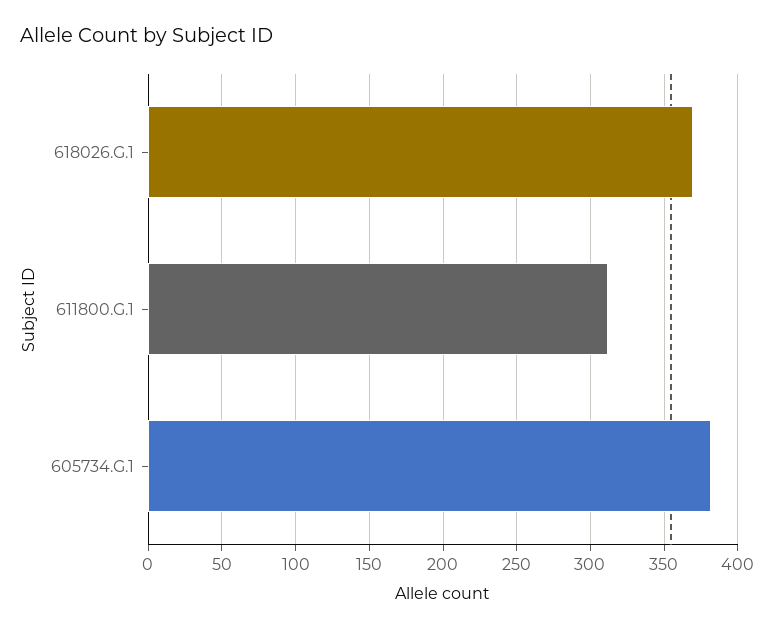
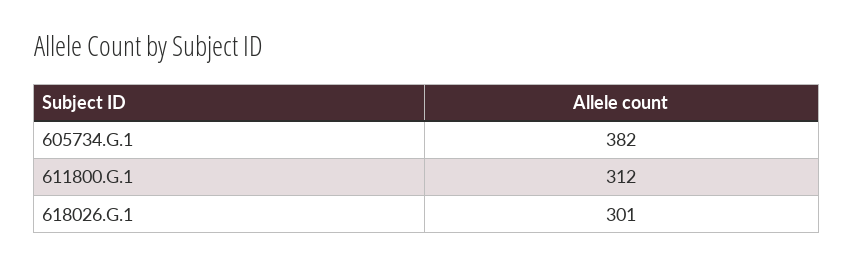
  {
-   "618026.G.1": 370,
+   "618026.G.1": 301,
    "611800.G.1": 312,
    "605734.G.1": 382
  }

